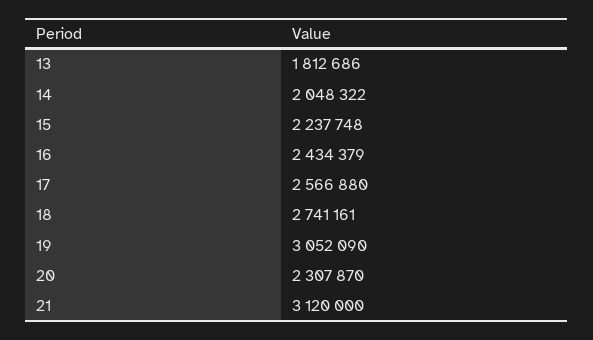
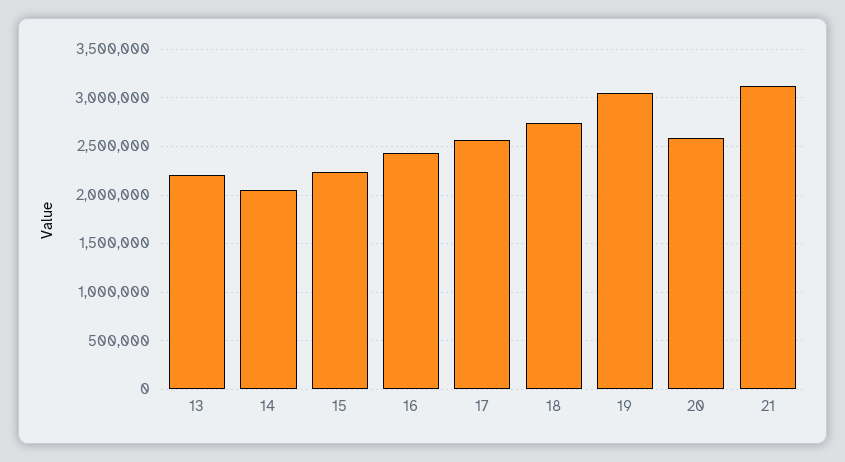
  {
-   "13": 1812686,
+   "13": 2200000,
    "14": 2048322,
    "15": 2237748,
    "16": 2434379,
    "17": 2566880,
    "18": 2741161,
    "19": 3052090,
-   "20": 2307870,
+   "20": 2600000,
    "21": 3120000
  }

